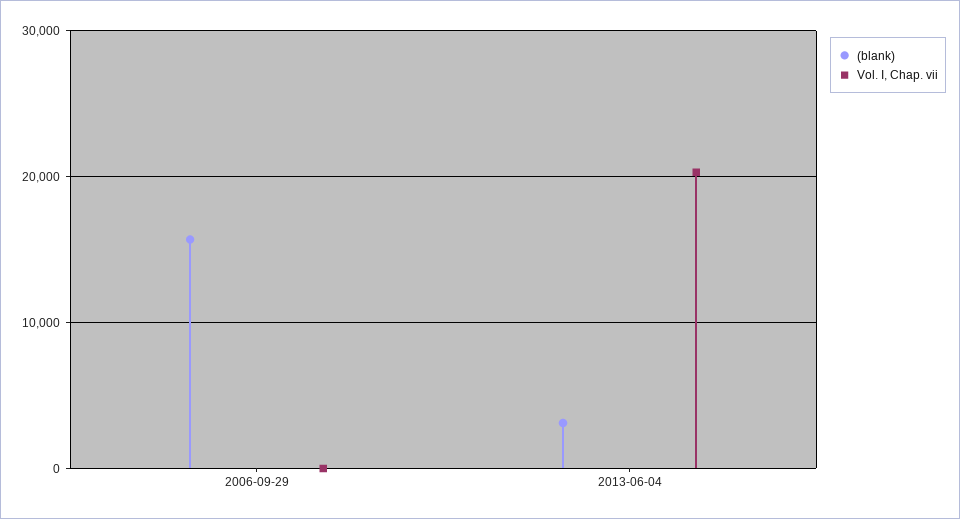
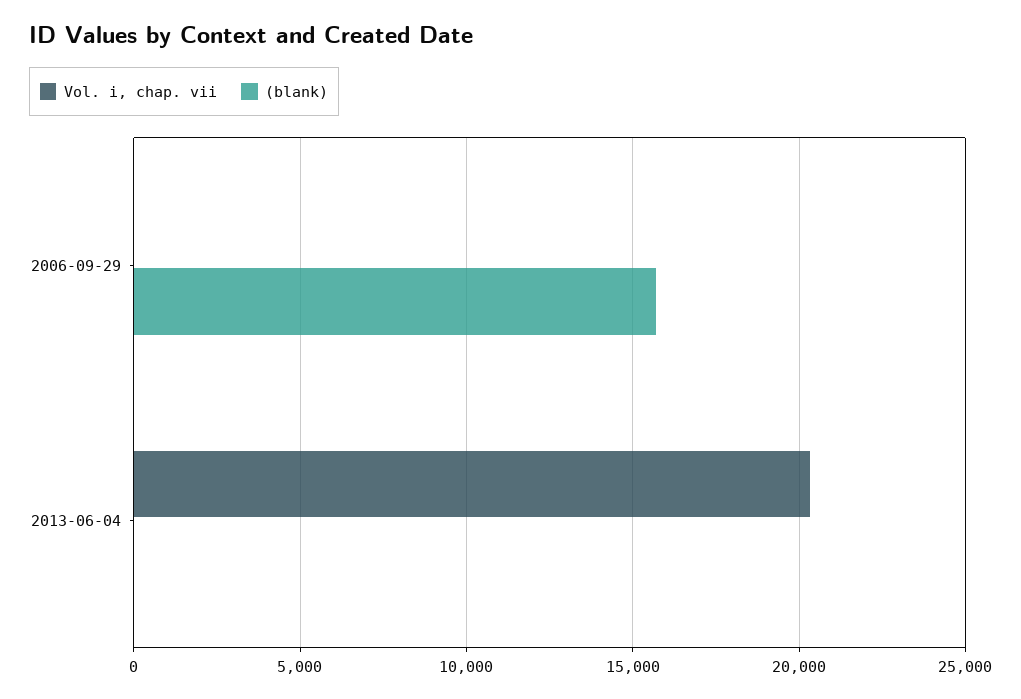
  {
    "(blank)": {
      "2006-09-29": 15500,
-     "2013-06-04": 3000
+     "2013-06-04": 0
    },
    "Vol. I, Chap. vii": {
      "2006-09-29": 0,
      "2013-06-04": 20500
    }
  }

